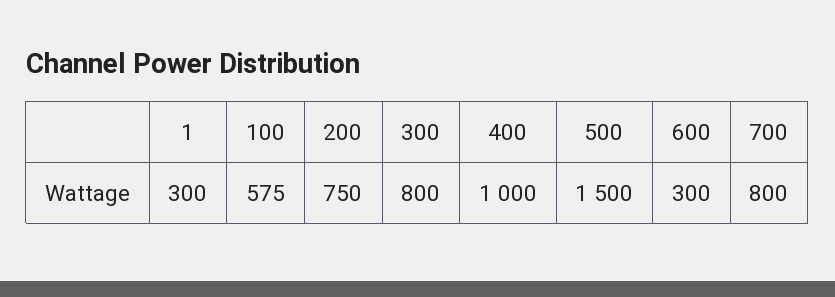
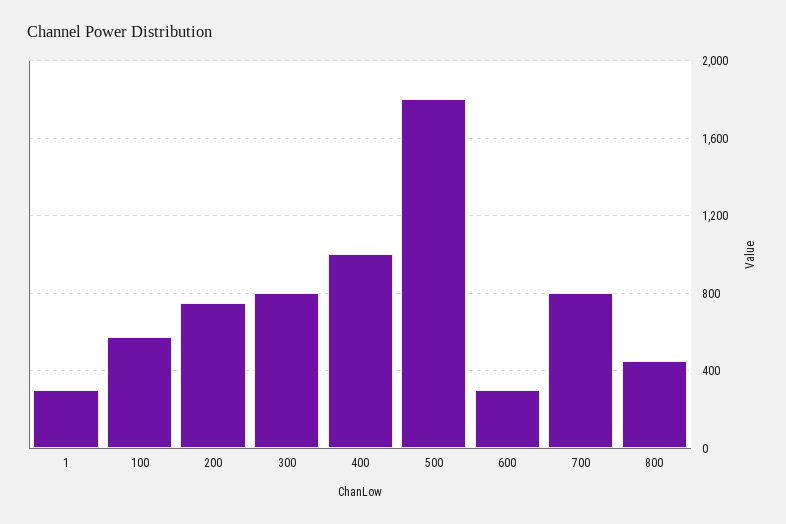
  {
    "1": 300,
    "100": 575,
    "200": 750,
    "300": 800,
    "400": 1000,
-   "500": 1500,
+   "500": 1800,
    "600": 300,
-   "700": 800
+   "700": 800,
+   "800": 450
  }

